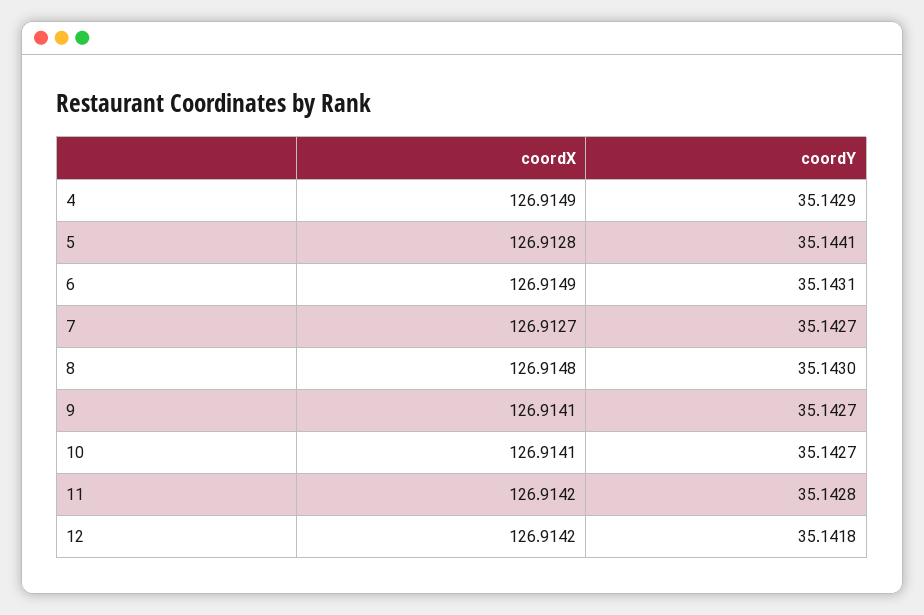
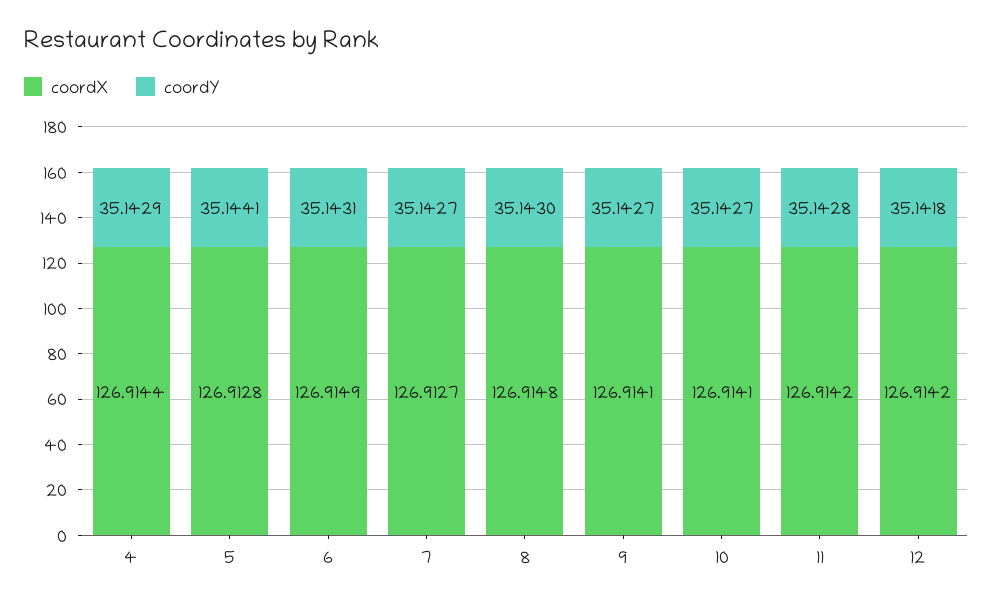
  {
    "coordX": {
-     "4": 126.9149,
+     "4": 126.9144,
      "5": 126.9128,
      "6": 126.9149,
      "7": 126.9127,
      "8": 126.9148,
      "9": 126.9141,
      "10": 126.9141,
      "11": 126.9142,
      "12": 126.9142
    },
    "coordY": {
      "4": 35.1429,
      "5": 35.1441,
      "6": 35.1431,
      "7": 35.1427,
      "8": 35.143,
      "9": 35.1427,
      "10": 35.1427,
      "11": 35.1428,
      "12": 35.1418
    }
  }

